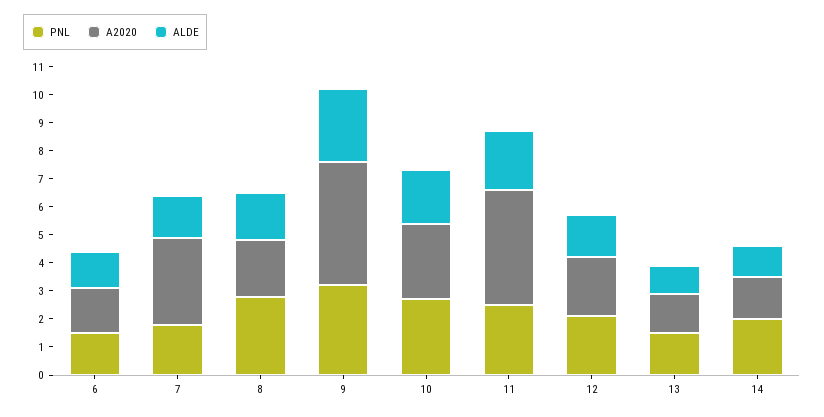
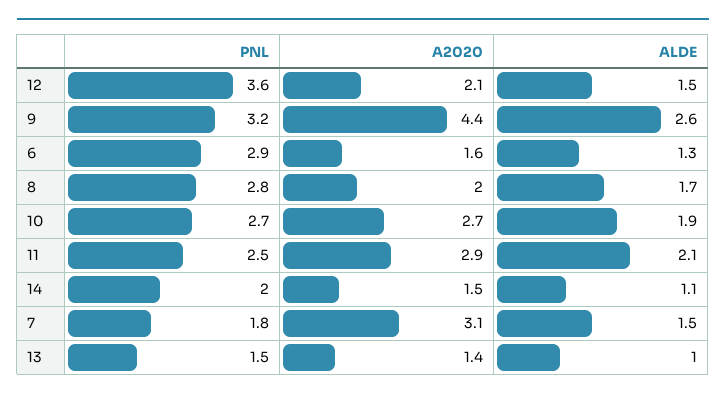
  {
    "PNL": {
-     "6": 1.5,
+     "6": 2.9,
      "7": 1.8,
      "8": 2.8,
      "9": 3.2,
      "10": 2.7,
      "11": 2.5,
-     "12": 2,
+     "12": 3.6,
      "13": 1.5,
      "14": 2
    },
    "A2020": {
      "6": 1.6,
      "7": 3.1,
      "8": 2,
      "9": 4.4,
      "10": 2.7,
-     "11": 4,
+     "11": 2.9,
      "12": 2.1,
      "13": 1.4,
      "14": 1.5
    },
    "ALDE": {
      "6": 1.3,
      "7": 1.5,
      "8": 1.7,
      "9": 2.6,
      "10": 1.9,
      "11": 2.1,
      "12": 1.5,
      "13": 1,
      "14": 1.1
    }
  }

